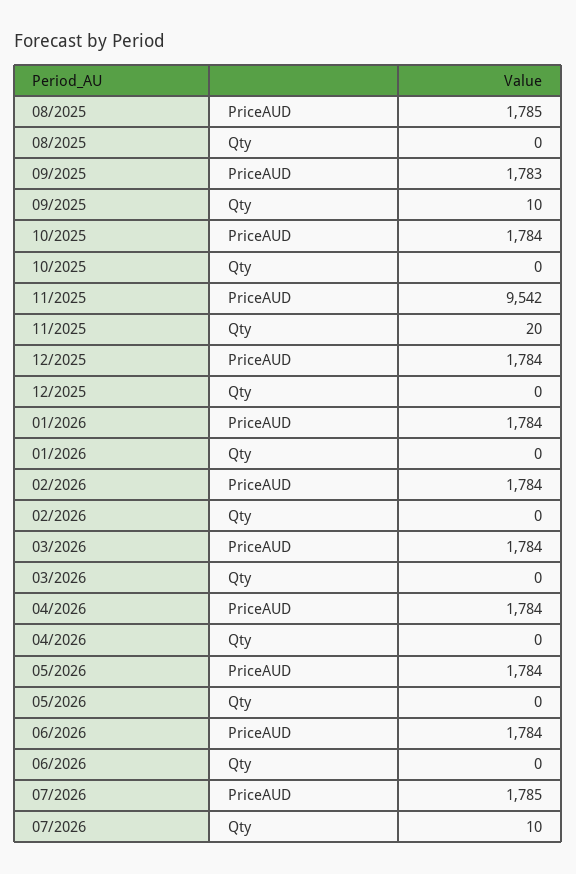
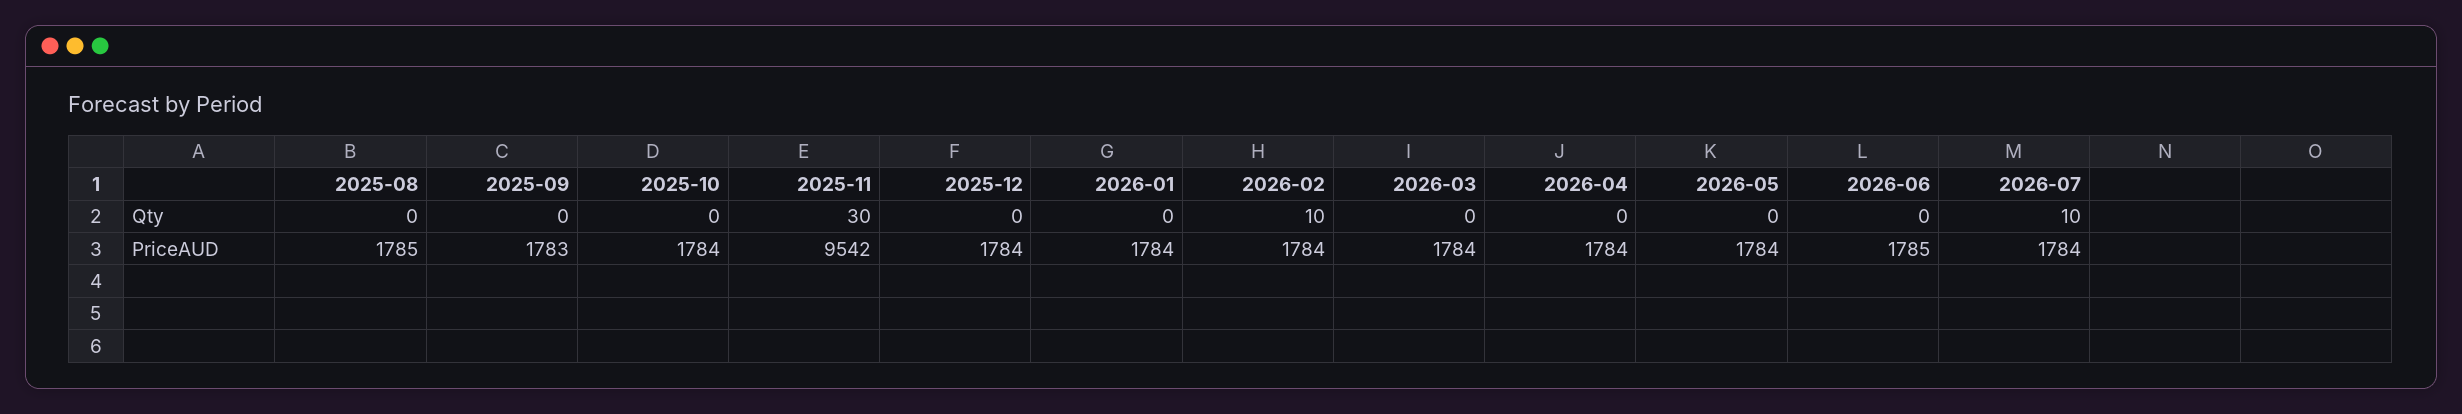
  {
    "08/2025": {
      "PriceAUD": 1785,
      "Qty": 0
    },
    "09/2025": {
      "PriceAUD": 1783,
-     "Qty": 10
+     "Qty": 0
    },
    "10/2025": {
      "PriceAUD": 1784,
      "Qty": 0
    },
    "11/2025": {
      "PriceAUD": 9542,
-     "Qty": 20
+     "Qty": 30
    },
    "12/2025": {
      "PriceAUD": 1784,
      "Qty": 0
    },
    "01/2026": {
      "PriceAUD": 1784,
      "Qty": 0
    },
    "02/2026": {
      "PriceAUD": 1784,
-     "Qty": 0
+     "Qty": 10
    },
    "03/2026": {
      "PriceAUD": 1784,
      "Qty": 0
    },
    "04/2026": {
      "PriceAUD": 1784,
      "Qty": 0
    },
    "05/2026": {
      "PriceAUD": 1784,
      "Qty": 0
    },
    "06/2026": {
-     "PriceAUD": 1784,
+     "PriceAUD": 1785,
      "Qty": 0
    },
    "07/2026": {
-     "PriceAUD": 1785,
+     "PriceAUD": 1784,
      "Qty": 10
    }
  }

